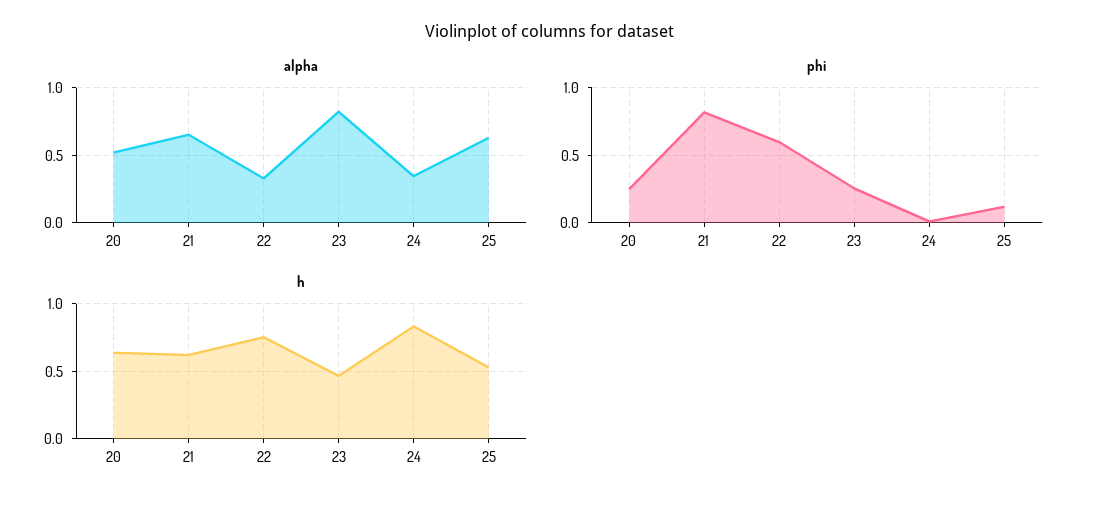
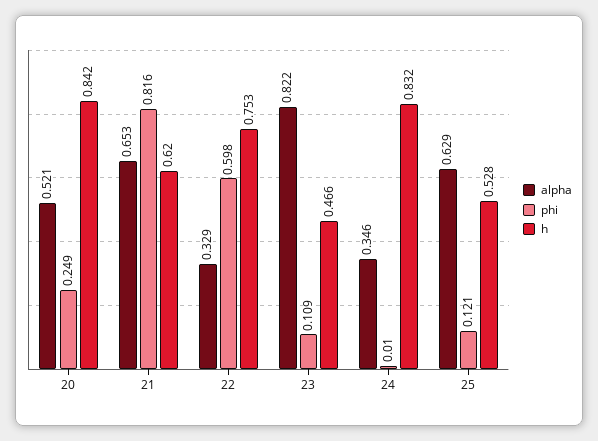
  {
    "alpha": {
      "20": 0.521,
      "21": 0.653,
      "22": 0.329,
      "23": 0.822,
      "24": 0.346,
      "25": 0.629
    },
    "phi": {
      "20": 0.249,
      "21": 0.816,
      "22": 0.598,
-     "23": 0.25,
+     "23": 0.109,
      "24": 0.01,
      "25": 0.121
    },
    "h": {
-     "20": 0.65,
+     "20": 0.842,
      "21": 0.62,
      "22": 0.753,
      "23": 0.466,
      "24": 0.832,
      "25": 0.528
    }
  }

